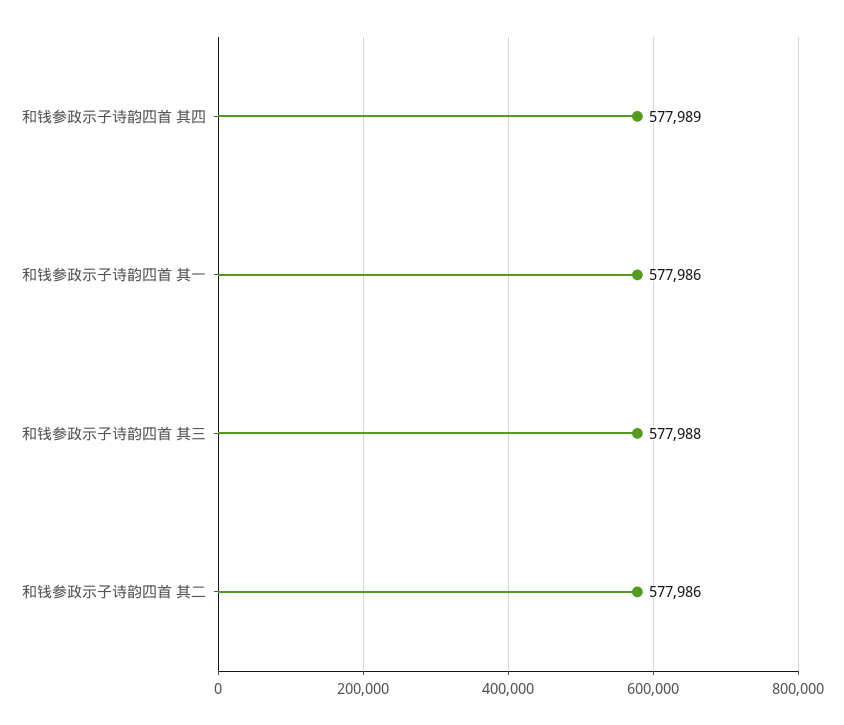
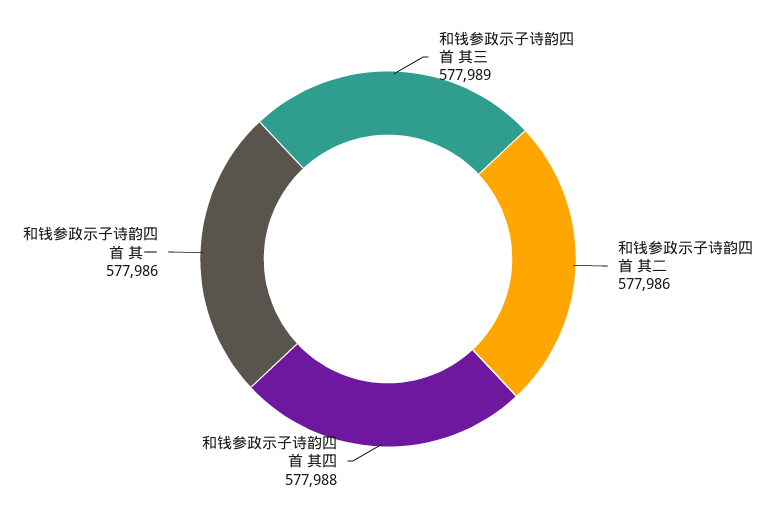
  {
-   "和钱参政示子诗韵四首 其四": 577989,
+   "和钱参政示子诗韵四首 其四": 577988,
    "和钱参政示子诗韵四首 其一": 577986,
-   "和钱参政示子诗韵四首 其三": 577988,
+   "和钱参政示子诗韵四首 其三": 577989,
    "和钱参政示子诗韵四首 其二": 577986
  }

